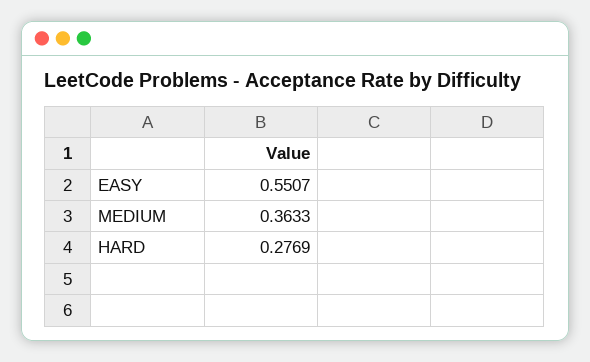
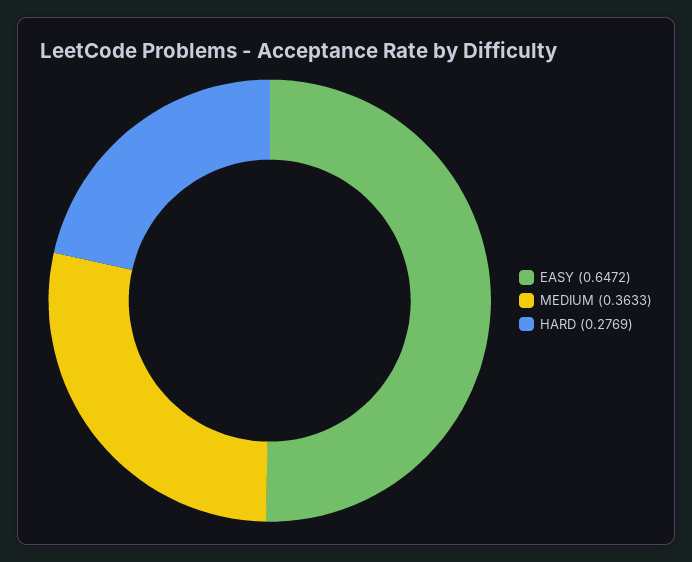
  {
-   "EASY": 0.5507,
+   "EASY": 0.6472,
    "MEDIUM": 0.3633,
    "HARD": 0.2769
  }

